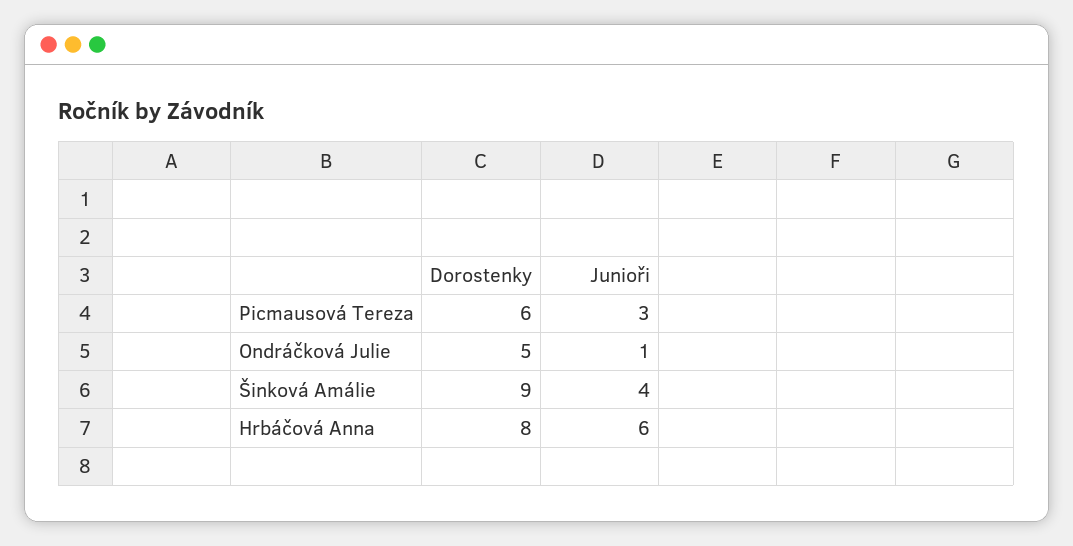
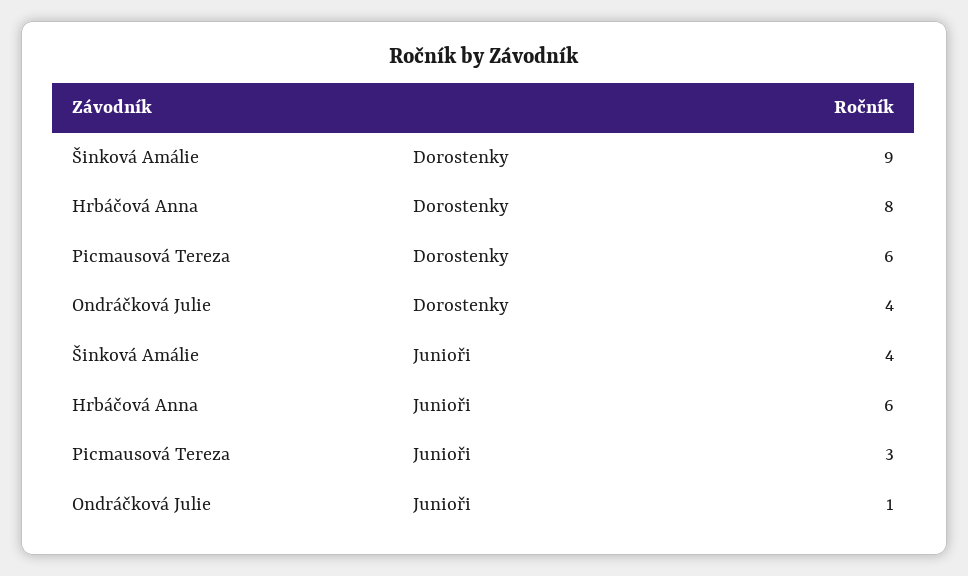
  {
    "Dorostenky": {
      "Picmausová Tereza": 6,
-     "Ondráčková Julie": 5,
+     "Ondráčková Julie": 4,
      "Šinková Amálie": 9,
      "Hrbáčová Anna": 8
    },
    "Junioři": {
      "Picmausová Tereza": 3,
      "Ondráčková Julie": 1,
      "Šinková Amálie": 4,
      "Hrbáčová Anna": 6
    }
  }

